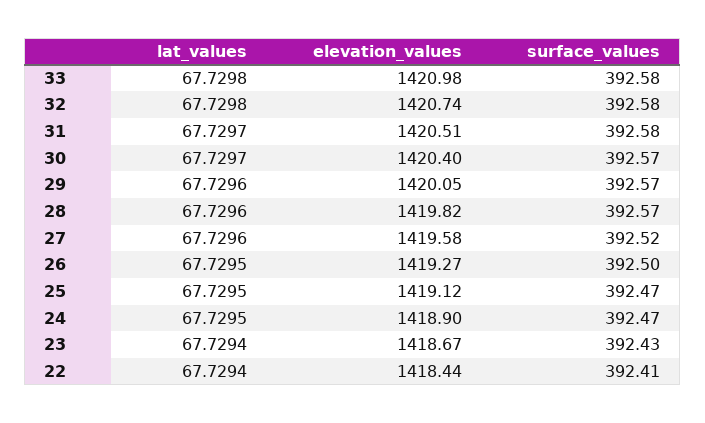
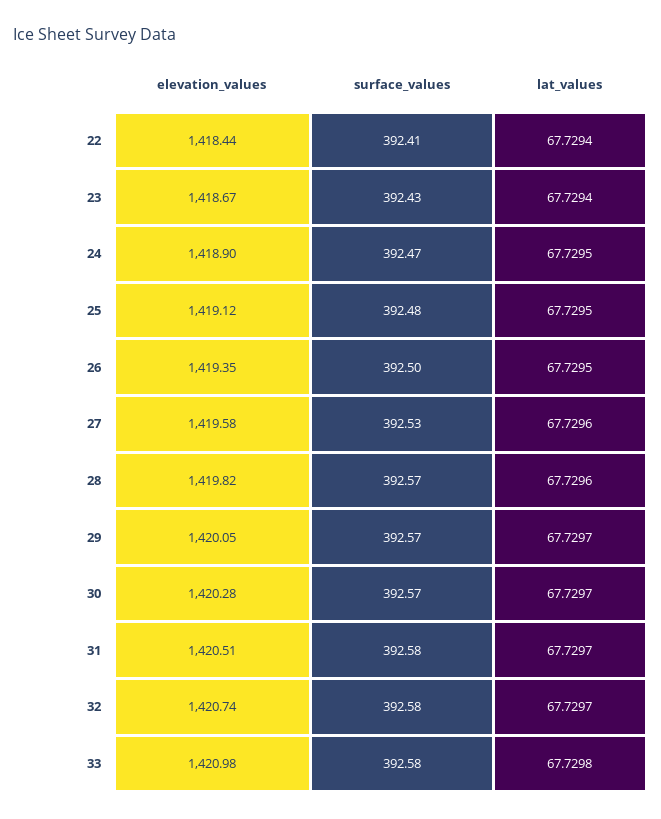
  {
    "lat_values": {
      "33": 67.7298,
-     "32": 67.7298,
+     "32": 67.7297,
      "31": 67.7297,
      "30": 67.7297,
-     "29": 67.7296,
+     "29": 67.7297,
      "28": 67.7296,
      "27": 67.7296,
      "26": 67.7295,
      "25": 67.7295,
      "24": 67.7295,
      "23": 67.7294,
      "22": 67.7294
    },
    "elevation_values": {
      "33": 1420.98,
      "32": 1420.74,
      "31": 1420.51,
-     "30": 1420.4,
+     "30": 1420.28,
      "29": 1420.05,
      "28": 1419.82,
      "27": 1419.58,
-     "26": 1419.27,
+     "26": 1419.35,
      "25": 1419.12,
      "24": 1418.9,
      "23": 1418.67,
      "22": 1418.44
    },
    "surface_values": {
      "33": 392.58,
      "32": 392.58,
      "31": 392.58,
      "30": 392.57,
      "29": 392.57,
      "28": 392.57,
-     "27": 392.52,
+     "27": 392.53,
      "26": 392.5,
-     "25": 392.47,
+     "25": 392.48,
      "24": 392.47,
      "23": 392.43,
      "22": 392.41
    }
  }

